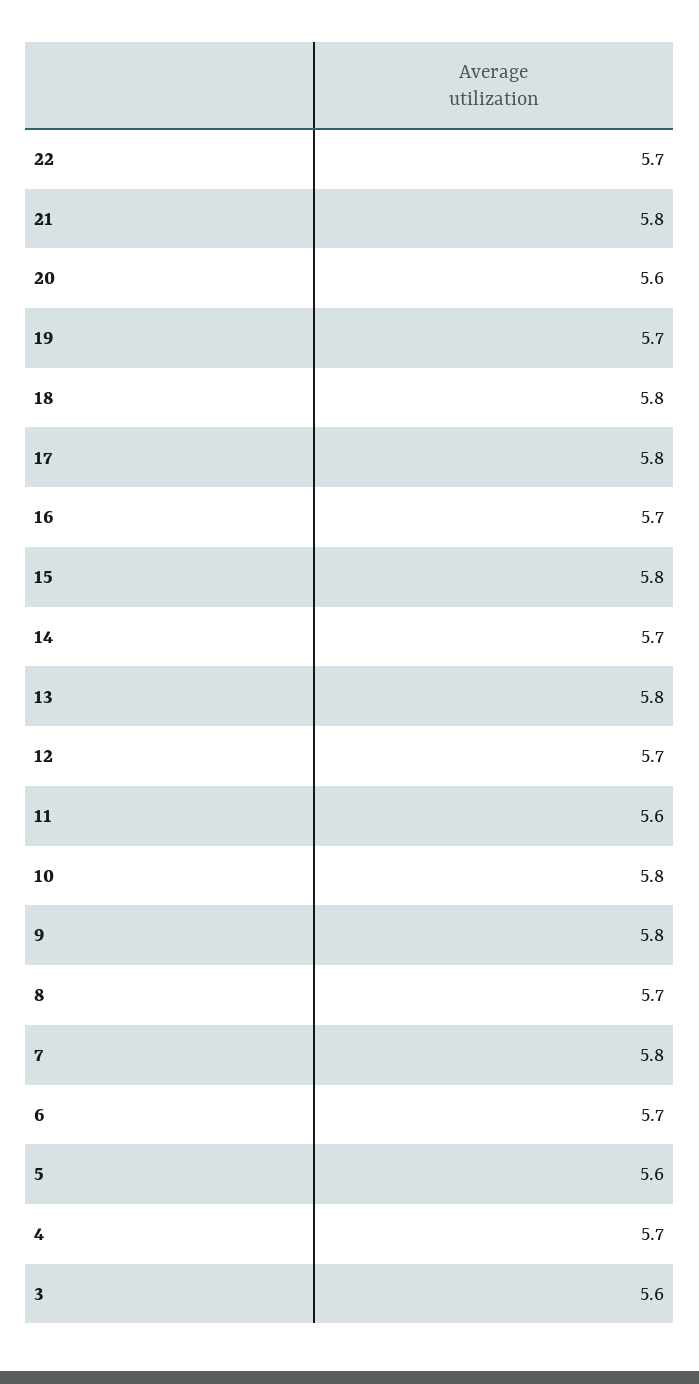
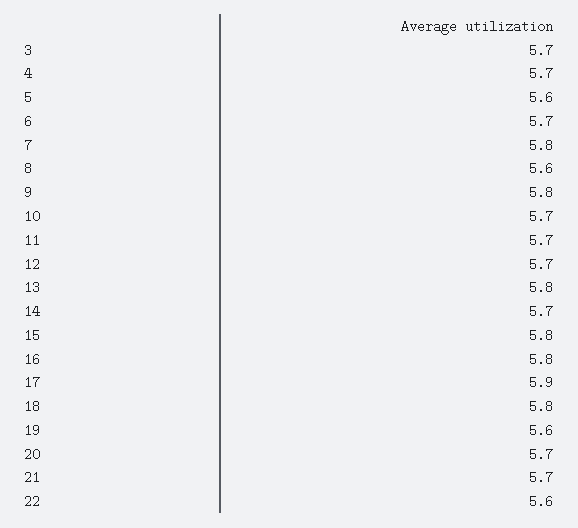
  {
-   "22": 5.7,
+   "22": 5.6,
-   "21": 5.8,
+   "21": 5.7,
-   "20": 5.6,
+   "20": 5.7,
-   "19": 5.7,
+   "19": 5.6,
    "18": 5.8,
-   "17": 5.8,
+   "17": 5.9,
-   "16": 5.7,
+   "16": 5.8,
    "15": 5.8,
    "14": 5.7,
    "13": 5.8,
    "12": 5.7,
-   "11": 5.6,
+   "11": 5.7,
-   "10": 5.8,
+   "10": 5.7,
    "9": 5.8,
-   "8": 5.7,
+   "8": 5.6,
    "7": 5.8,
    "6": 5.7,
    "5": 5.6,
    "4": 5.7,
-   "3": 5.6
+   "3": 5.7
  }

